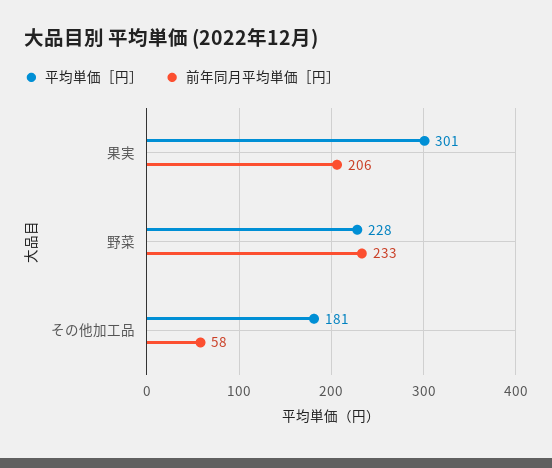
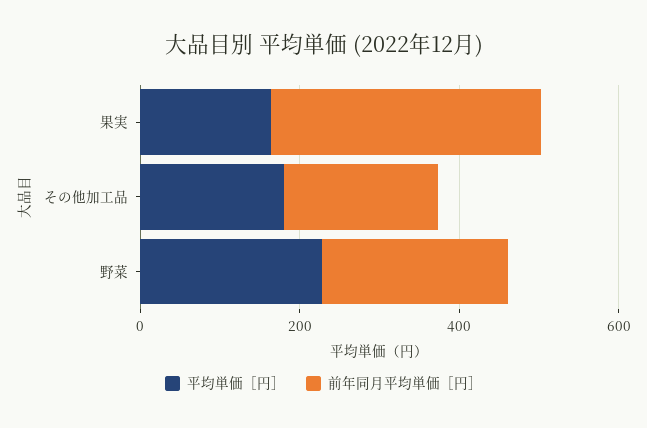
  {
    "平均単価［円］": {
-     "果実": 301,
+     "果実": 150,
      "野菜": 228,
      "その他加工品": 181
    },
    "前年同月平均単価［円］": {
-     "果実": 206,
+     "果実": 350,
      "野菜": 233,
-     "その他加工品": 58
+     "その他加工品": 200
    }
  }

